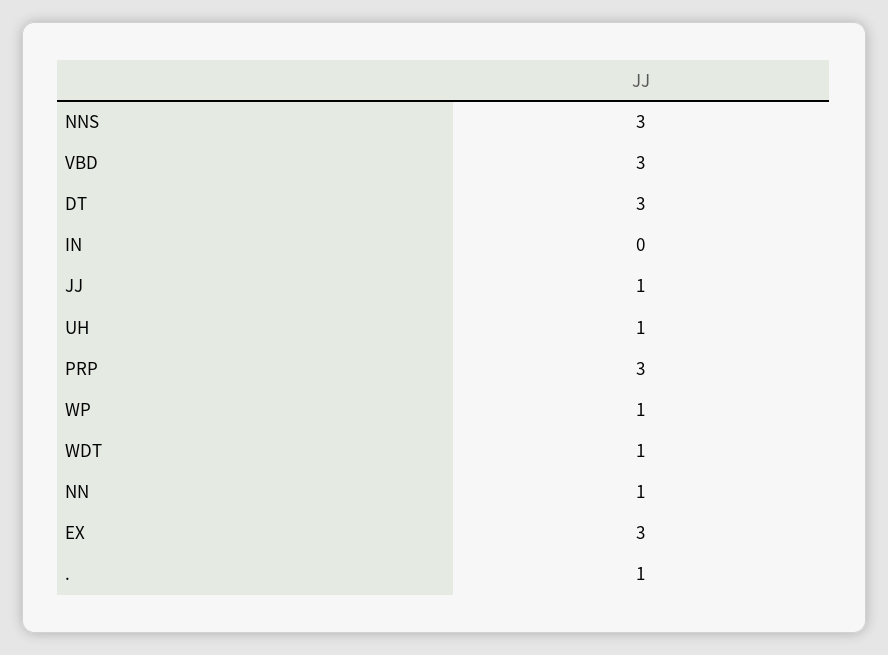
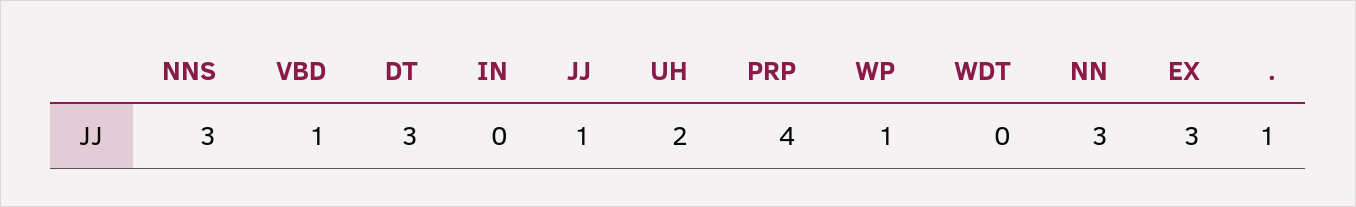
  {
    "NNS": 3,
-   "VBD": 3,
+   "VBD": 1,
    "DT": 3,
    "IN": 0,
    "JJ": 1,
-   "UH": 1,
+   "UH": 2,
-   "PRP": 3,
+   "PRP": 4,
    "WP": 1,
-   "WDT": 1,
+   "WDT": 0,
-   "NN": 1,
+   "NN": 3,
    "EX": 3,
    ".": 1
  }

